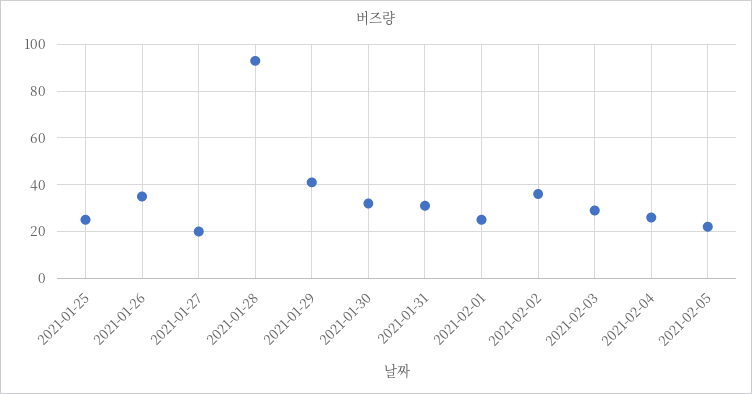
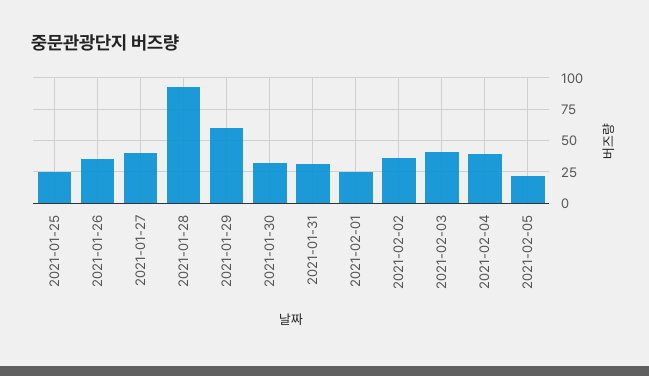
  {
    "2021-01-25": 25,
    "2021-01-26": 35,
-   "2021-01-27": 20,
+   "2021-01-27": 40,
    "2021-01-28": 95,
-   "2021-01-29": 40,
+   "2021-01-29": 60,
    "2021-01-30": 30,
    "2021-01-31": 30,
    "2021-02-01": 25,
    "2021-02-02": 35,
-   "2021-02-03": 30,
+   "2021-02-03": 40,
-   "2021-02-04": 25,
+   "2021-02-04": 40,
    "2021-02-05": 20
  }

